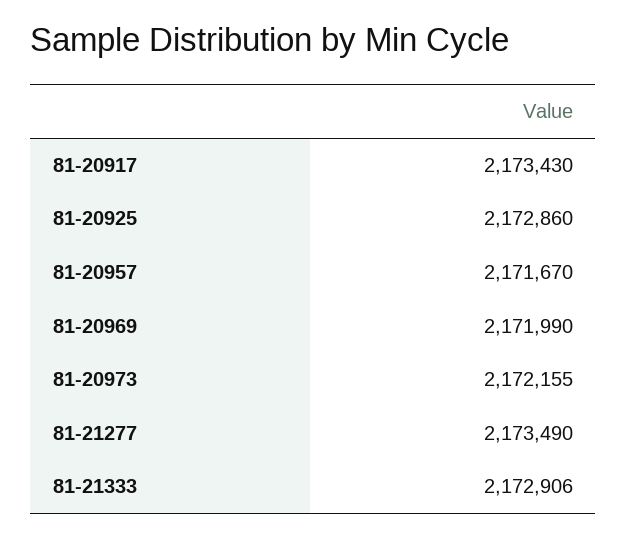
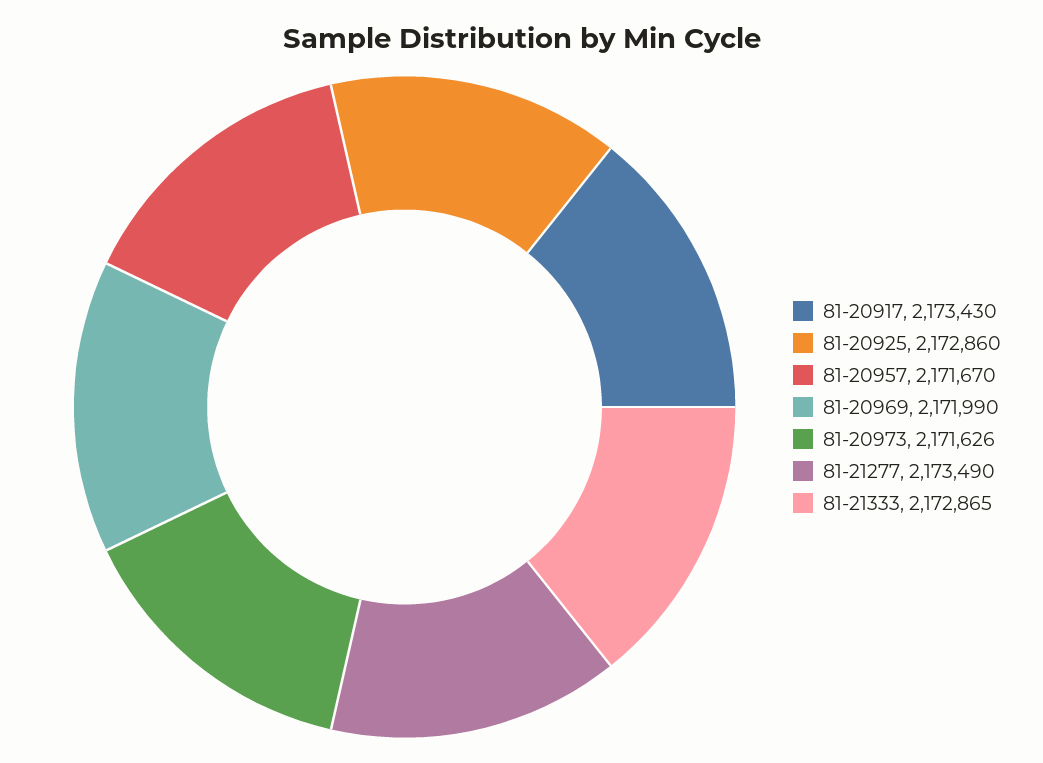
  {
    "81-20917": 2173430,
    "81-20925": 2172860,
    "81-20957": 2171670,
    "81-20969": 2171990,
-   "81-20973": 2172155,
+   "81-20973": 2171626,
    "81-21277": 2173490,
-   "81-21333": 2172906
+   "81-21333": 2172865
  }

